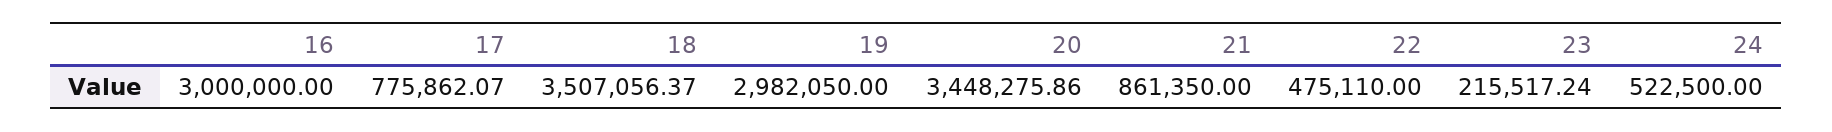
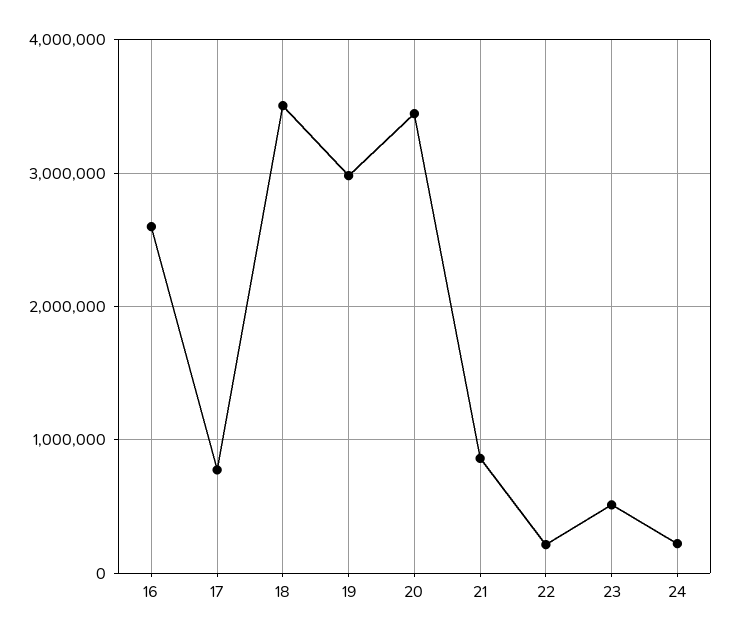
  {
-   "16": 3000000,
+   "16": 2600000,
    "17": 775862.07,
    "18": 3507056.37,
    "19": 2982050,
    "20": 3448275.86,
    "21": 861350,
-   "22": 475110,
+   "22": 200000,
-   "23": 215517.24,
+   "23": 500000,
-   "24": 522500
+   "24": 200000
  }

